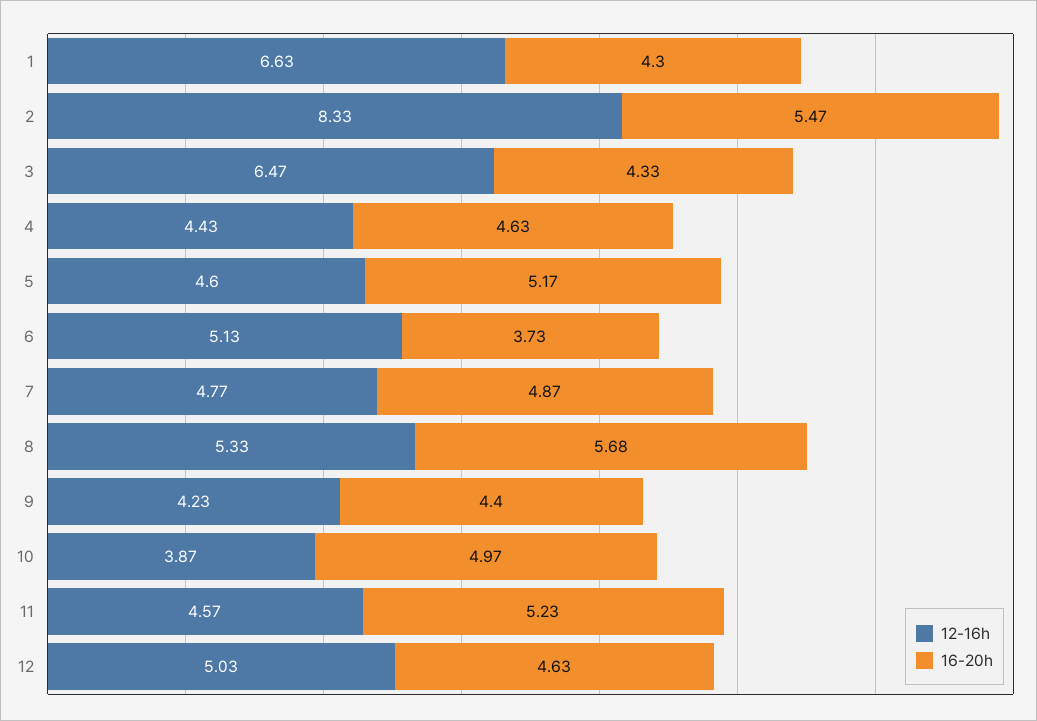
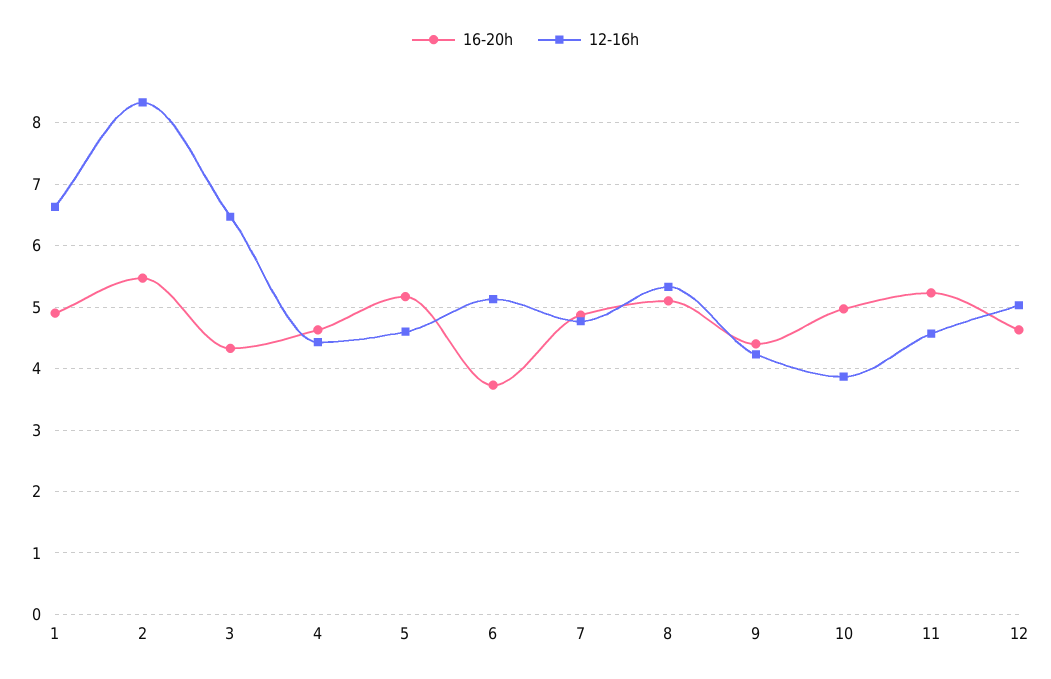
  {
    "12-16h": {
      "1": 6.63,
      "2": 8.33,
      "3": 6.47,
      "4": 4.43,
      "5": 4.6,
      "6": 5.13,
      "7": 4.77,
      "8": 5.33,
      "9": 4.23,
      "10": 3.87,
      "11": 4.57,
      "12": 5.03
    },
    "16-20h": {
-     "1": 4.3,
+     "1": 4.9,
      "2": 5.47,
      "3": 4.33,
      "4": 4.63,
      "5": 5.17,
      "6": 3.73,
      "7": 4.87,
-     "8": 5.68,
+     "8": 5.1,
      "9": 4.4,
      "10": 4.97,
      "11": 5.23,
      "12": 4.63
    }
  }

